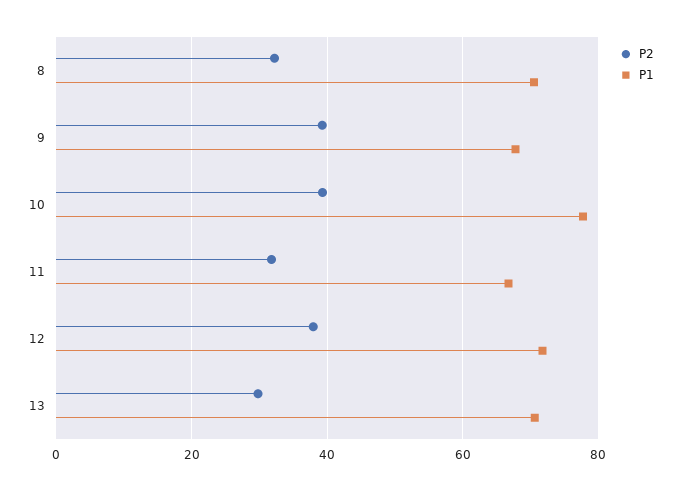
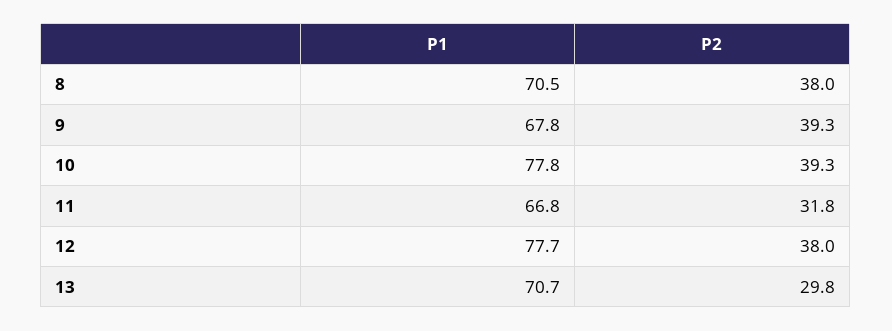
  {
    "P2": {
-     "8": 32,
+     "8": 38,
      "9": 39.3,
      "10": 39.3,
      "11": 31.8,
      "12": 38,
      "13": 29.8
    },
    "P1": {
      "8": 70.5,
      "9": 67.8,
      "10": 77.8,
      "11": 66.8,
-     "12": 72,
+     "12": 77.7,
      "13": 70.7
    }
  }

